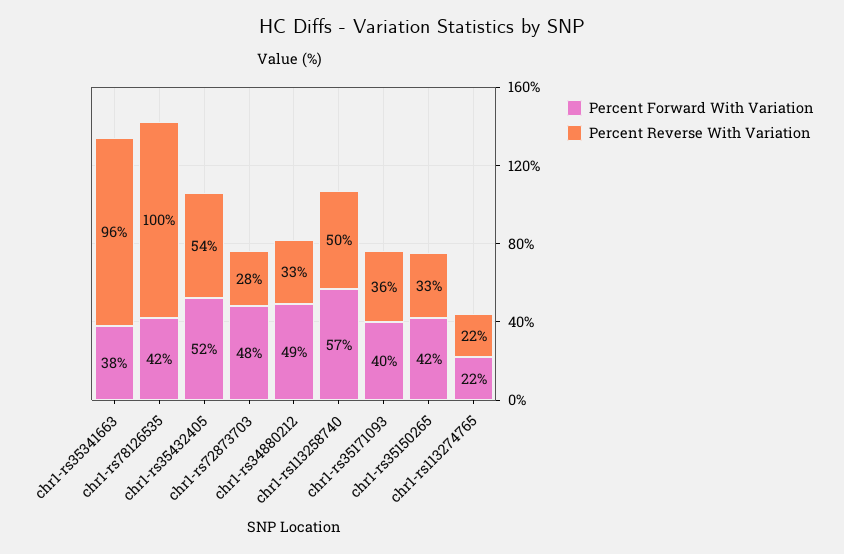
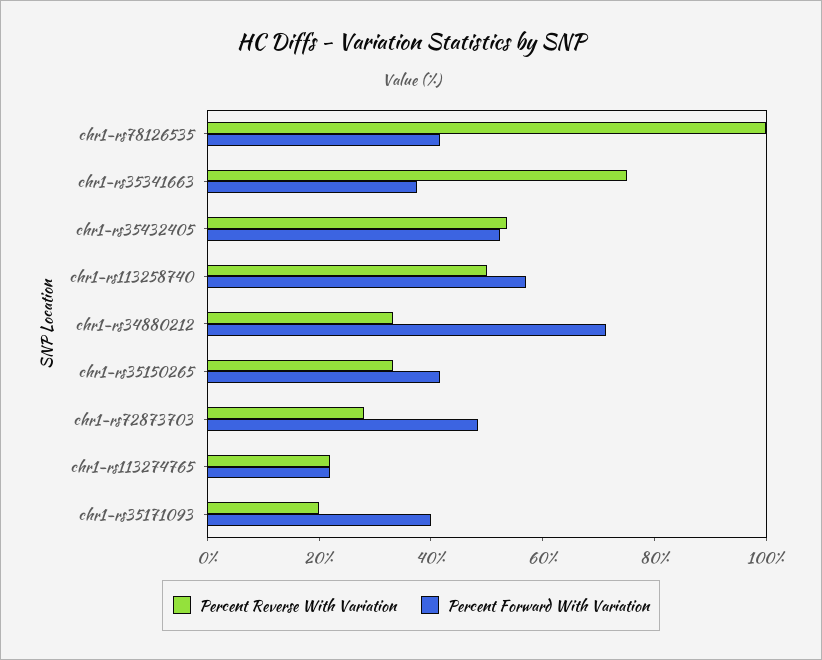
  {
    "Percent Forward With Variation": {
      "chr1-rs35341663": 38,
      "chr1-rs78126535": 42,
      "chr1-rs35432405": 52,
      "chr1-rs72873703": 48,
-     "chr1-rs34880212": 49,
+     "chr1-rs34880212": 70,
      "chr1-rs113258740": 57,
      "chr1-rs35171093": 40,
      "chr1-rs35150265": 42,
      "chr1-rs113274765": 22
    },
    "Percent Reverse With Variation": {
-     "chr1-rs35341663": 96,
+     "chr1-rs35341663": 75,
      "chr1-rs78126535": 100,
      "chr1-rs35432405": 54,
      "chr1-rs72873703": 28,
      "chr1-rs34880212": 33,
      "chr1-rs113258740": 50,
-     "chr1-rs35171093": 36,
+     "chr1-rs35171093": 20,
      "chr1-rs35150265": 33,
      "chr1-rs113274765": 22
    }
  }

